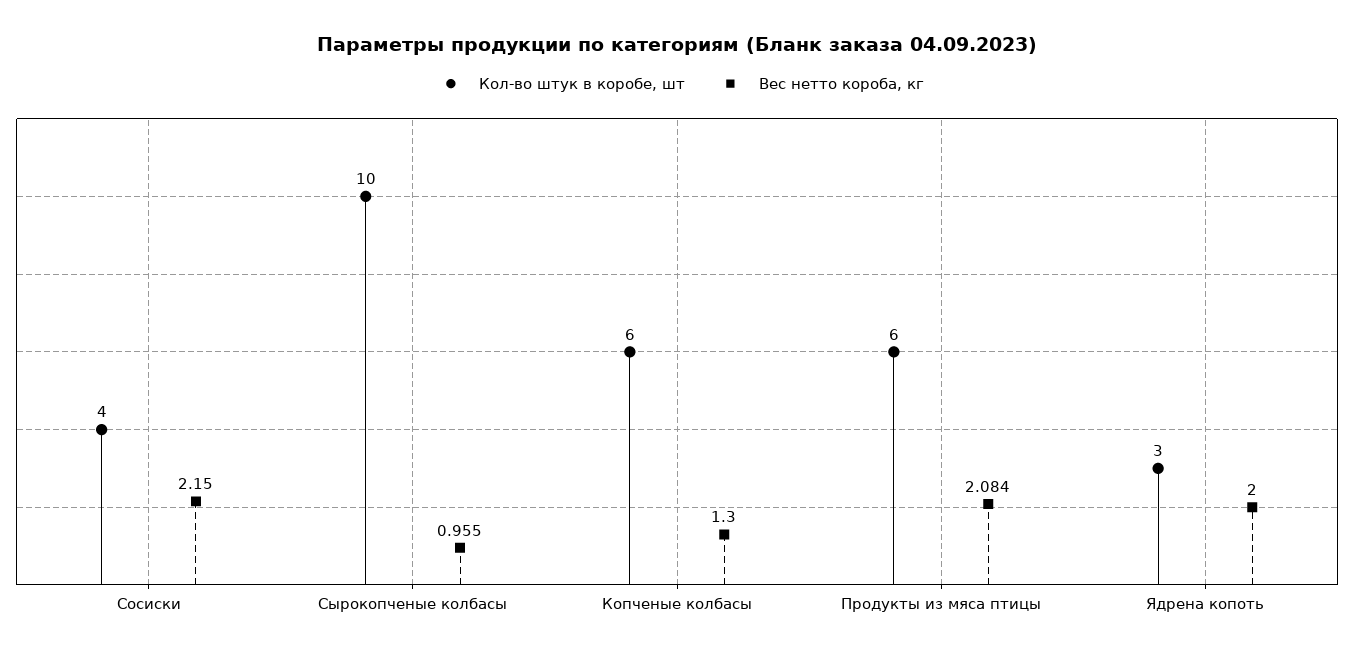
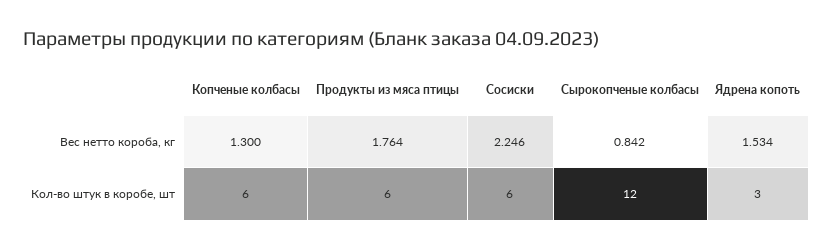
  {
    "Кол-во штук в коробе, шт": {
-     "Сосиски": 4,
+     "Сосиски": 6,
-     "Сырокопченые колбасы": 10,
+     "Сырокопченые колбасы": 12,
      "Копченые колбасы": 6,
      "Продукты из мяса птицы": 6,
      "Ядрена копоть": 3
    },
    "Вес нетто короба, кг": {
-     "Сосиски": 2.15,
+     "Сосиски": 2.246,
-     "Сырокопченые колбасы": 0.955,
+     "Сырокопченые колбасы": 0.842,
      "Копченые колбасы": 1.3,
-     "Продукты из мяса птицы": 2.084,
+     "Продукты из мяса птицы": 1.764,
-     "Ядрена копоть": 2
+     "Ядрена копоть": 1.534
    }
  }

